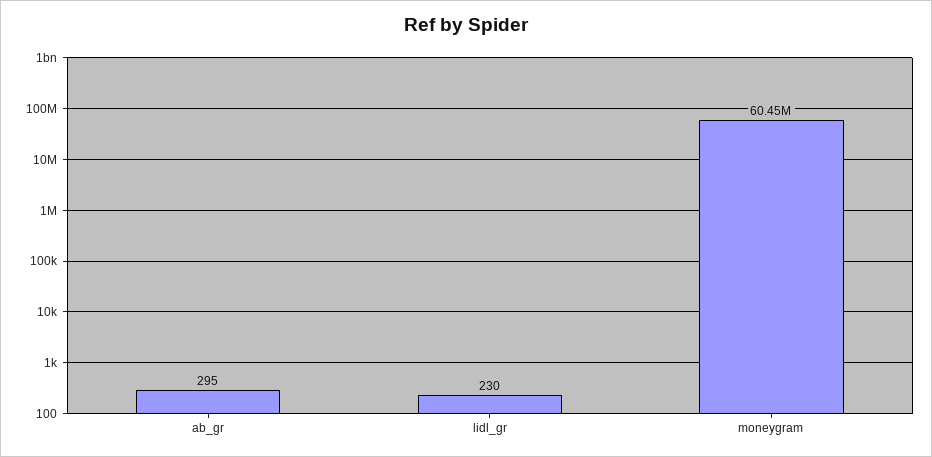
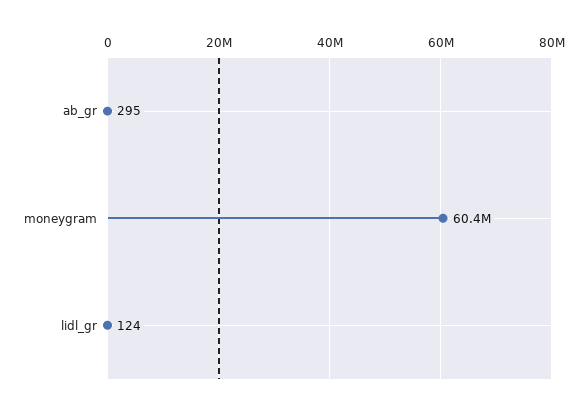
  {
    "ab_gr": 295,
-   "lidl_gr": 230,
+   "lidl_gr": 124,
    "moneygram": 60450000
  }

